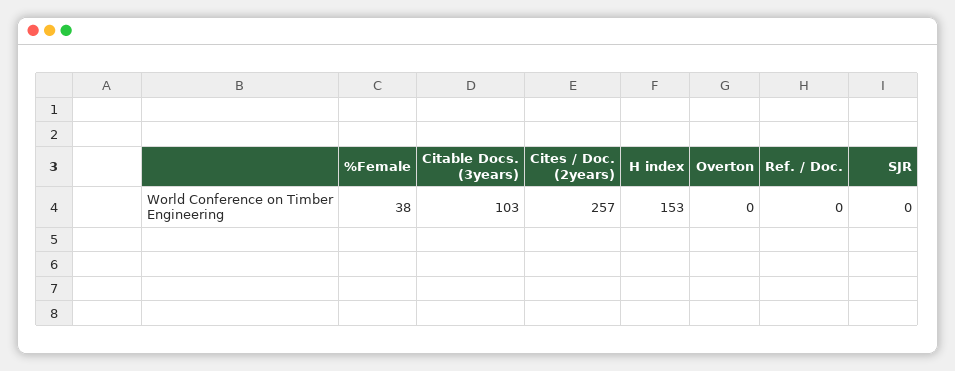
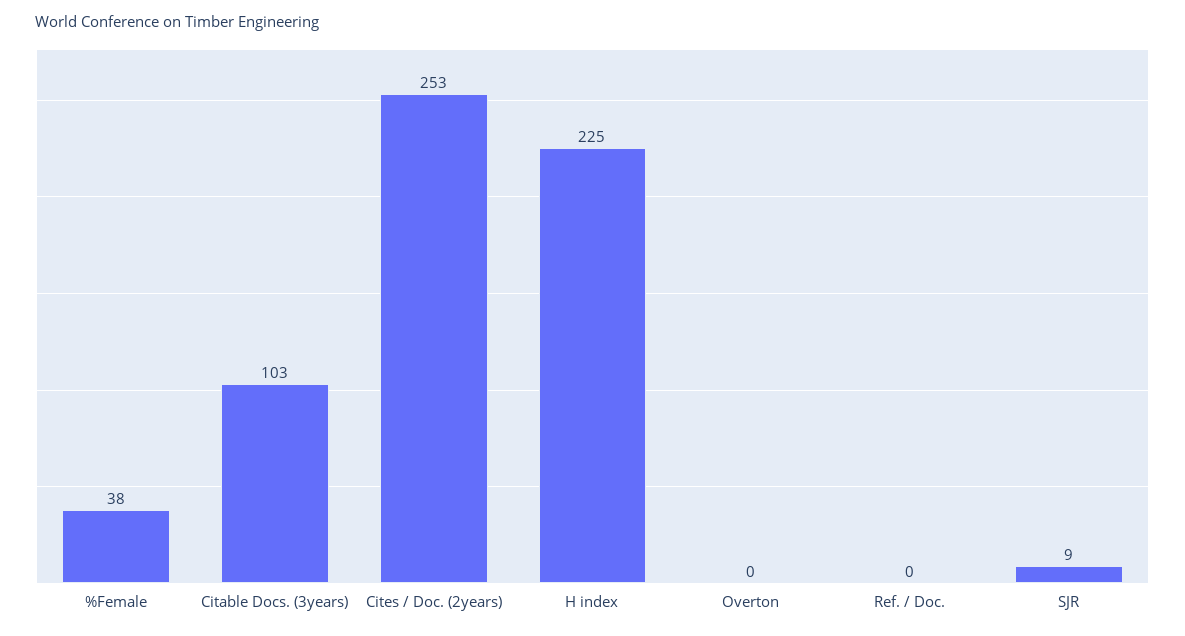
  {
    "%Female": 38,
    "Citable Docs. (3years)": 103,
-   "Cites / Doc. (2years)": 257,
+   "Cites / Doc. (2years)": 253,
-   "H index": 153,
+   "H index": 225,
    "Overton": 0,
    "Ref. / Doc.": 0,
-   "SJR": 0
+   "SJR": 9
  }

